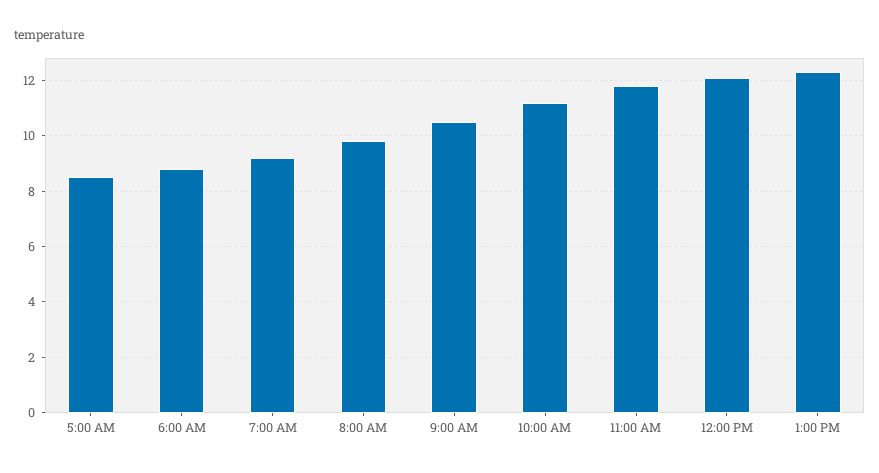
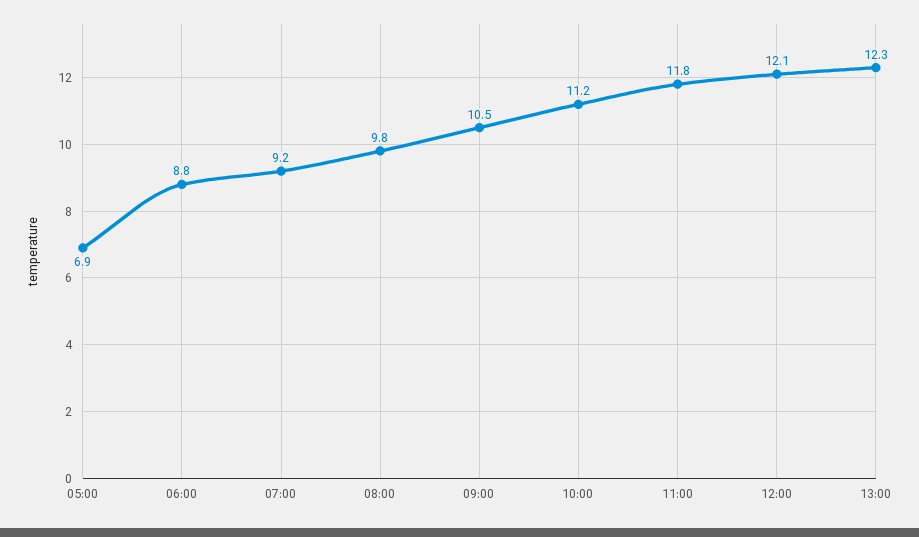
  {
-   "5:00 AM": 8.5,
+   "5:00 AM": 6.9,
    "6:00 AM": 8.8,
    "7:00 AM": 9.2,
    "8:00 AM": 9.8,
    "9:00 AM": 10.5,
    "10:00 AM": 11.2,
    "11:00 AM": 11.8,
    "12:00 PM": 12.1,
    "1:00 PM": 12.3
  }

